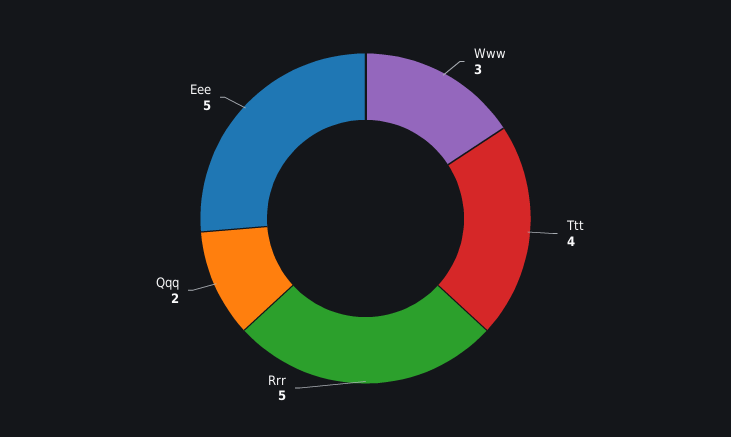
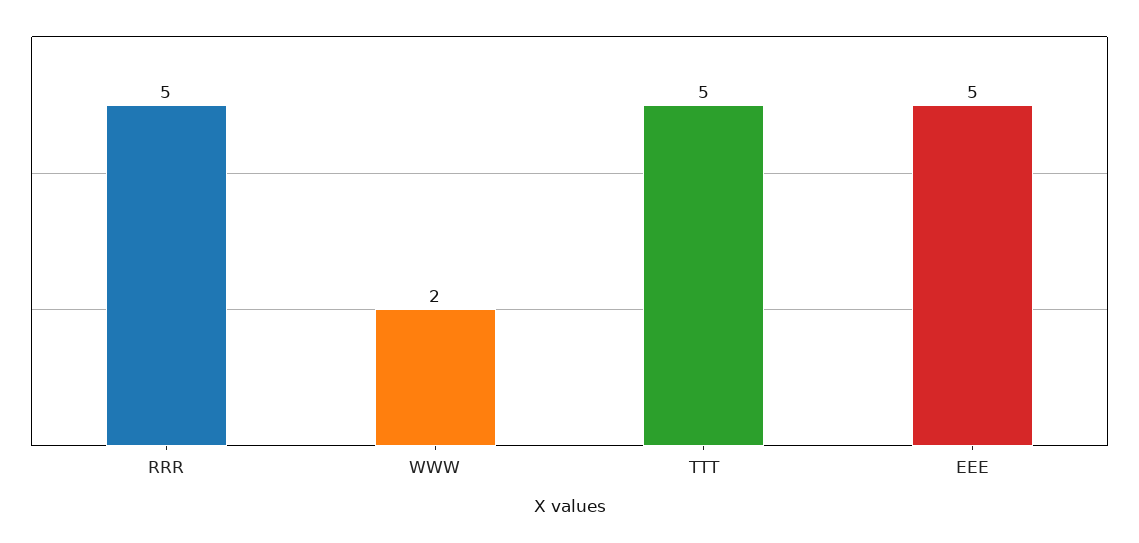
  {
-   "Www": 3,
+   "Www": 2,
-   "Ttt": 4,
+   "Ttt": 5,
    "Rrr": 5,
-   "Qqq": 2,
    "Eee": 5
  }

